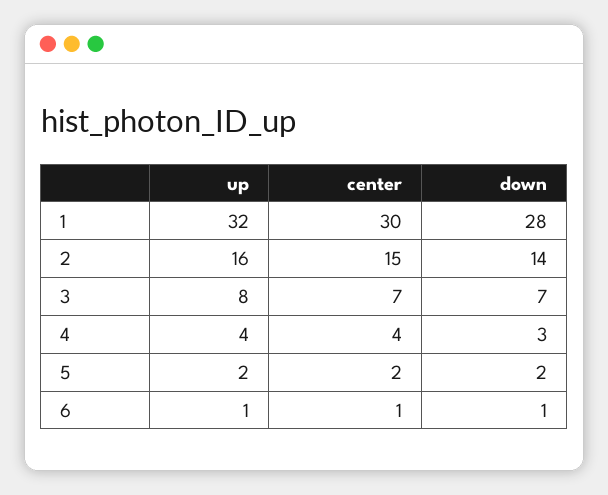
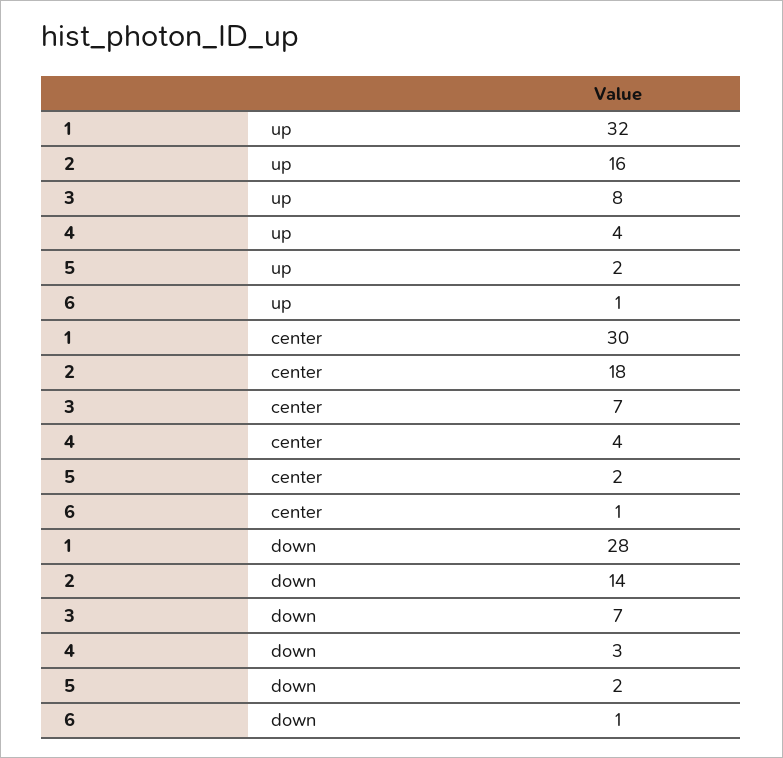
  {
    "up": {
      "1": 32,
      "2": 16,
      "3": 8,
      "4": 4,
      "5": 2,
      "6": 1
    },
    "center": {
      "1": 30,
-     "2": 15,
+     "2": 18,
      "3": 7,
      "4": 4,
      "5": 2,
      "6": 1
    },
    "down": {
      "1": 28,
      "2": 14,
      "3": 7,
      "4": 3,
      "5": 2,
      "6": 1
    }
  }

